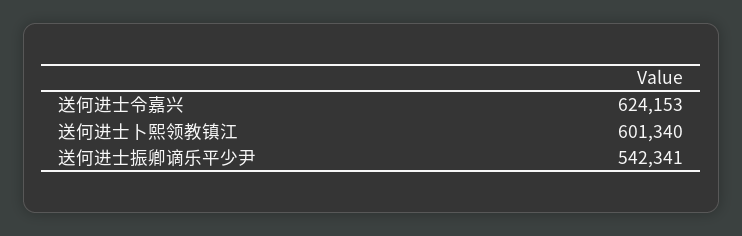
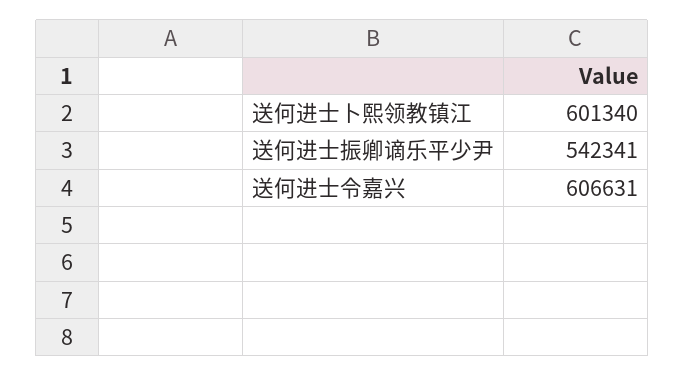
  {
-   "送何进士令嘉兴": 624153,
+   "送何进士令嘉兴": 606631,
    "送何进士卜熙领教镇江": 601340,
    "送何进士振卿谪乐平少尹": 542341
  }

